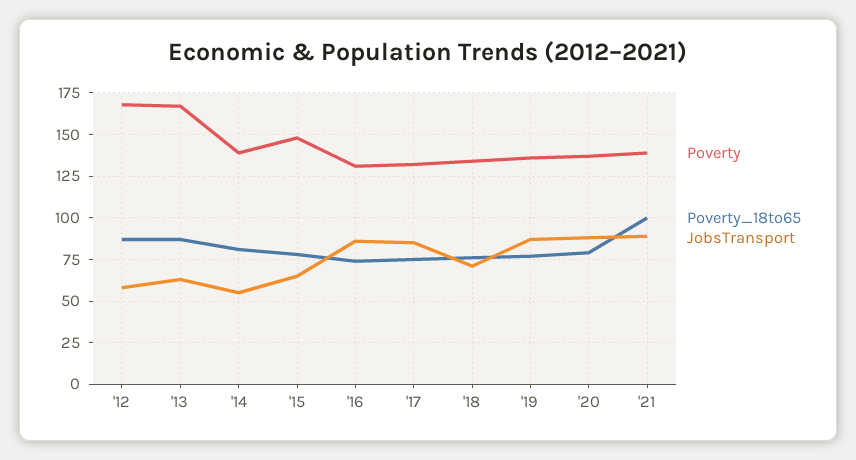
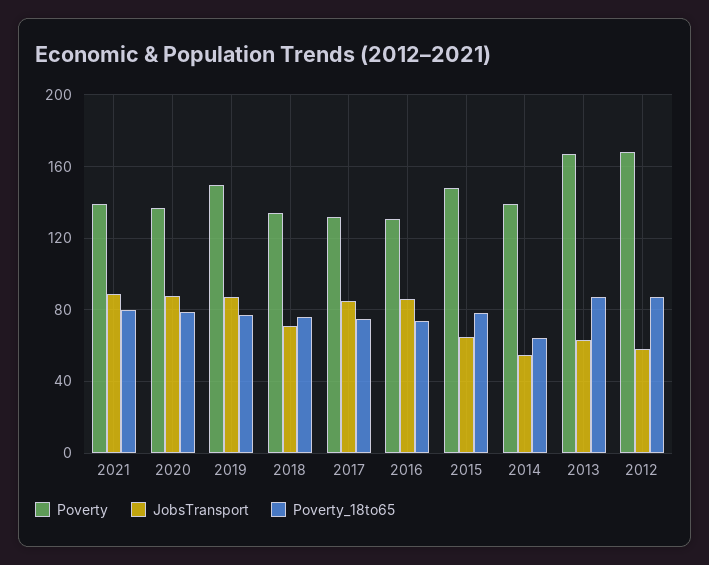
  {
    "Poverty": {
      "'12": 170,
      "'13": 165,
      "'14": 140,
      "'15": 150,
      "'16": 130,
      "'17": 130,
      "'18": 135,
-     "'19": 135,
+     "'19": 150,
      "'20": 135,
      "'21": 140
    },
    "Poverty_18to65": {
      "'12": 85,
      "'13": 85,
-     "'14": 80,
+     "'14": 65,
      "'15": 80,
      "'16": 75,
      "'17": 75,
      "'18": 75,
      "'19": 75,
      "'20": 80,
-     "'21": 100
+     "'21": 80
    },
    "JobsTransport": {
      "'12": 60,
      "'13": 65,
      "'14": 55,
      "'15": 65,
      "'16": 85,
      "'17": 85,
      "'18": 70,
      "'19": 85,
      "'20": 90,
      "'21": 90
    }
  }

